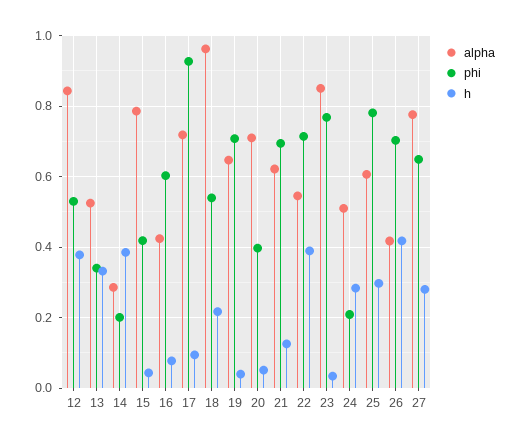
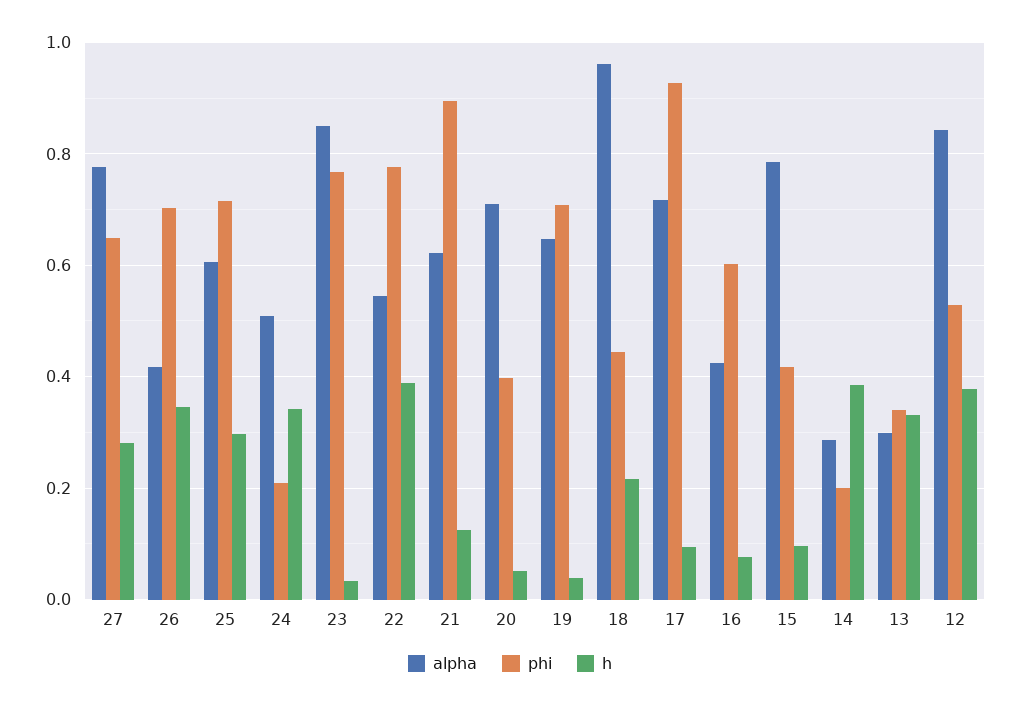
  {
    "alpha": {
      "12": 0.84,
-     "13": 0.52,
+     "13": 0.3,
      "14": 0.28,
      "15": 0.78,
      "16": 0.42,
      "17": 0.72,
      "18": 0.96,
      "19": 0.64,
      "20": 0.7,
      "21": 0.62,
      "22": 0.54,
      "23": 0.86,
      "24": 0.5,
      "25": 0.6,
      "26": 0.42,
      "27": 0.78
    },
    "phi": {
      "12": 0.52,
      "13": 0.34,
      "14": 0.2,
      "15": 0.42,
      "16": 0.6,
      "17": 0.92,
-     "18": 0.54,
+     "18": 0.44,
      "19": 0.7,
      "20": 0.4,
-     "21": 0.7,
+     "21": 0.9,
-     "22": 0.72,
+     "22": 0.78,
      "23": 0.76,
      "24": 0.2,
-     "25": 0.78,
+     "25": 0.72,
      "26": 0.7,
      "27": 0.64
    },
    "h": {
      "12": 0.38,
      "13": 0.34,
      "14": 0.38,
-     "15": 0.04,
+     "15": 0.1,
      "16": 0.08,
      "17": 0.1,
      "18": 0.22,
      "19": 0.04,
      "20": 0.06,
      "21": 0.12,
      "22": 0.38,
      "23": 0.04,
-     "24": 0.28,
+     "24": 0.34,
      "25": 0.3,
-     "26": 0.42,
+     "26": 0.34,
      "27": 0.28
    }
  }

